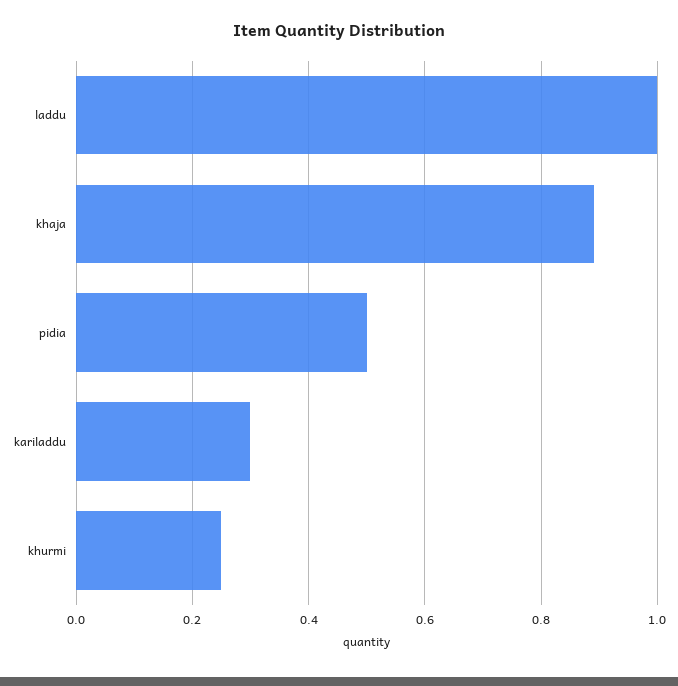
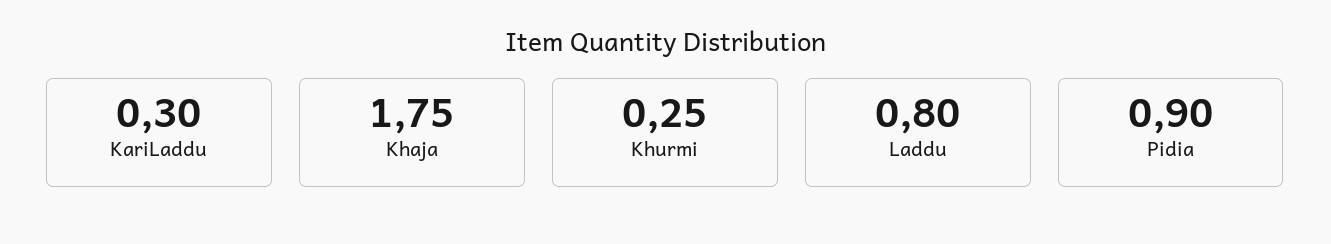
  {
-   "laddu": 1,
+   "laddu": 0.8,
-   "khaja": 0.9,
+   "khaja": 1.75,
-   "pidia": 0.5,
+   "pidia": 0.9,
    "kariladdu": 0.3,
    "khurmi": 0.25
  }

